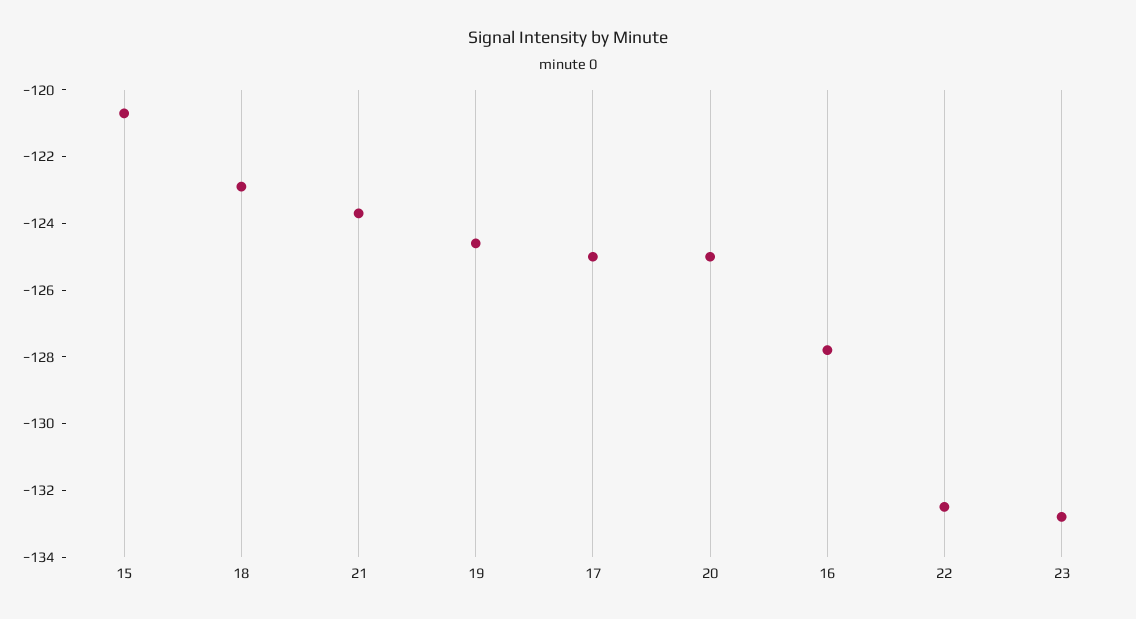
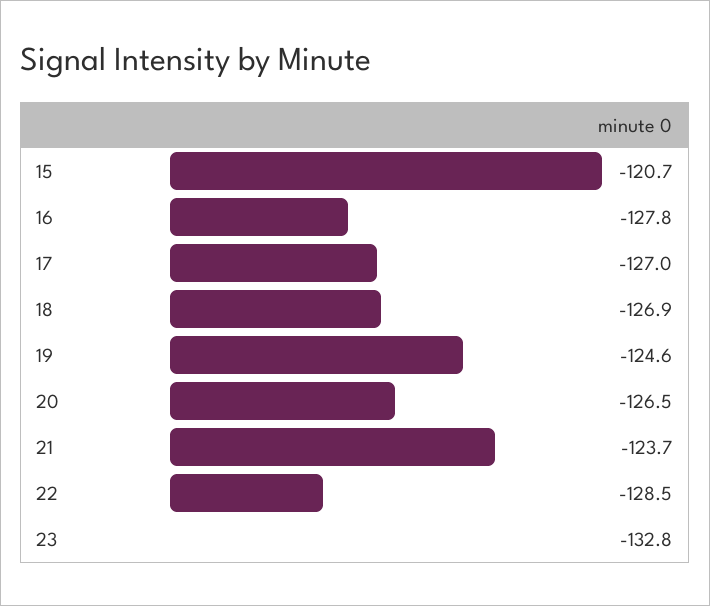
  {
    "15": -120.7,
-   "18": -123,
+   "18": -126.9,
    "21": -123.7,
    "19": -124.6,
-   "17": -125,
+   "17": -127,
-   "20": -125,
+   "20": -126.5,
    "16": -127.8,
-   "22": -132.5,
+   "22": -128.5,
    "23": -132.8
  }

